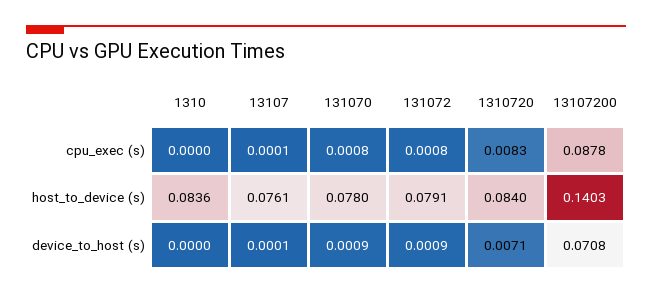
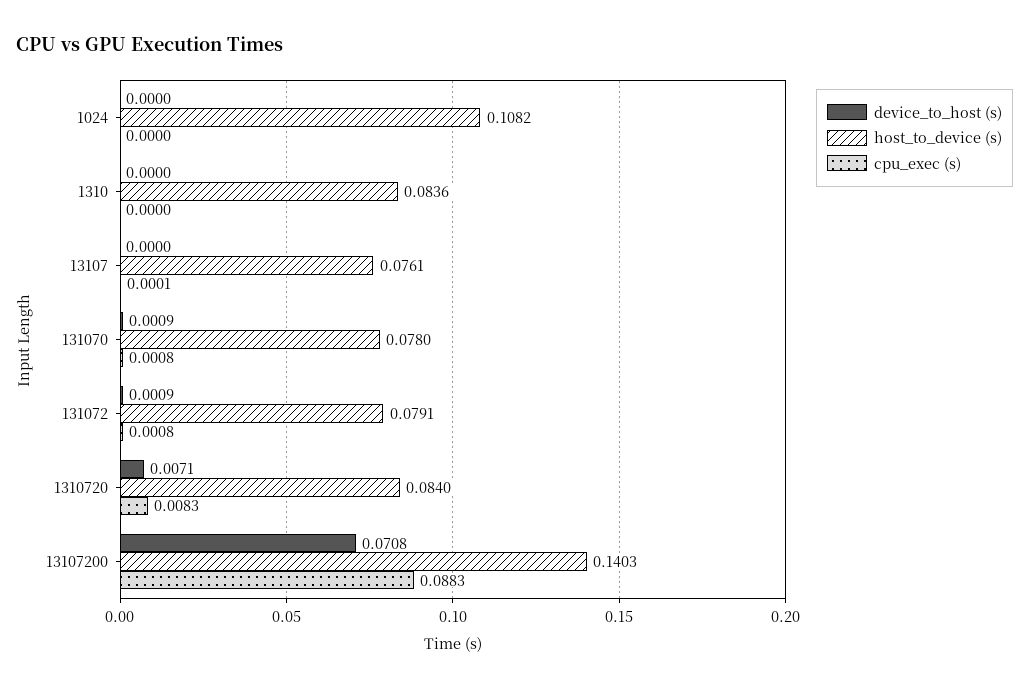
  {
    "cpu_exec (s)": {
      "1310": 0,
      "13107": 0.0001,
      "131070": 0.0008,
      "131072": 0.0008,
      "1310720": 0.0083,
-     "13107200": 0.0878
+     "13107200": 0.0883,
+     "1024": 0
    },
    "host_to_device (s)": {
      "1310": 0.0836,
      "13107": 0.0761,
      "131070": 0.078,
      "131072": 0.0791,
      "1310720": 0.084,
-     "13107200": 0.1403
+     "13107200": 0.1403,
+     "1024": 0.1082
    },
    "device_to_host (s)": {
      "1310": 0,
-     "13107": 0.0001,
+     "13107": 0,
      "131070": 0.0009,
      "131072": 0.0009,
      "1310720": 0.0071,
-     "13107200": 0.0708
+     "13107200": 0.0708,
+     "1024": 0
    }
  }

